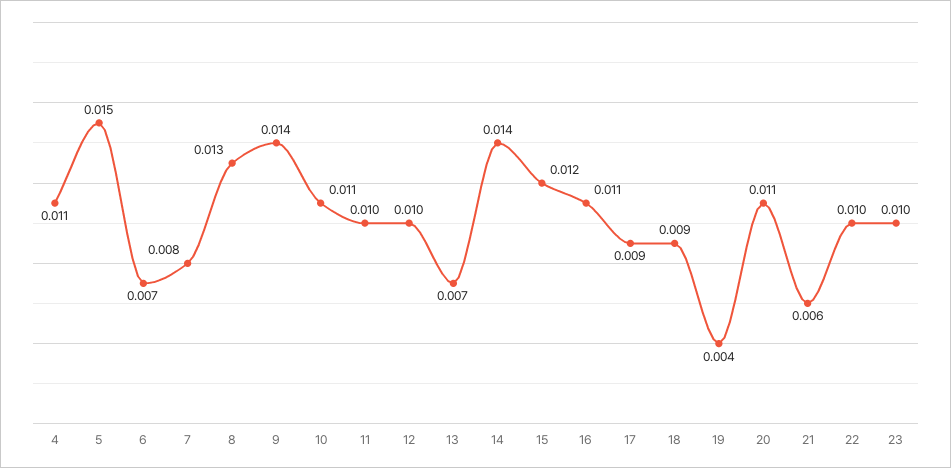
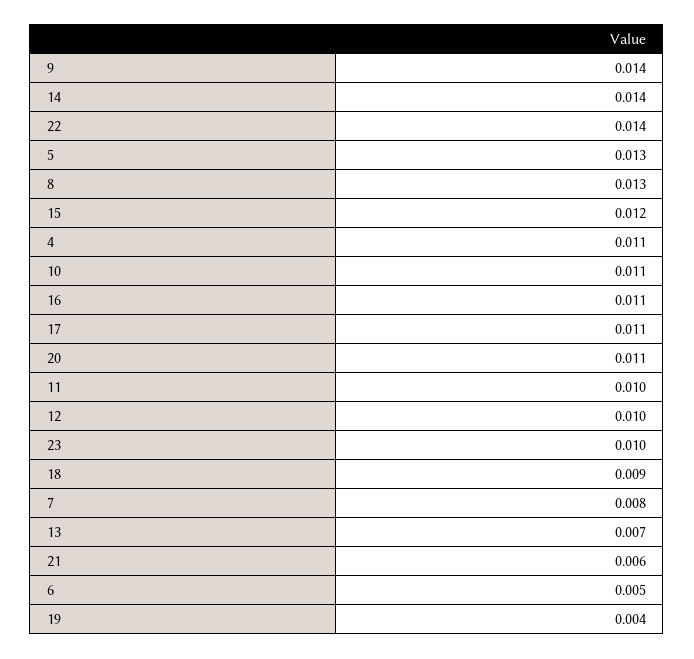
  {
    "4": 0.011,
-   "5": 0.015,
+   "5": 0.013,
-   "6": 0.007,
+   "6": 0.005,
    "7": 0.008,
    "8": 0.013,
    "9": 0.014,
    "10": 0.011,
    "11": 0.01,
    "12": 0.01,
    "13": 0.007,
    "14": 0.014,
    "15": 0.012,
    "16": 0.011,
-   "17": 0.009,
+   "17": 0.011,
    "18": 0.009,
    "19": 0.004,
    "20": 0.011,
    "21": 0.006,
-   "22": 0.01,
+   "22": 0.014,
    "23": 0.01
  }

